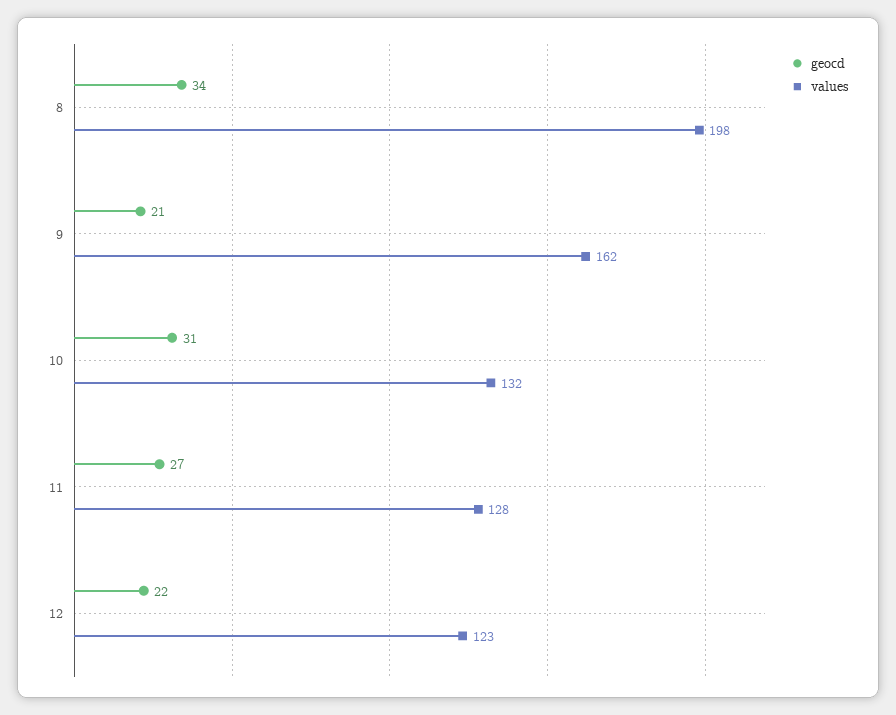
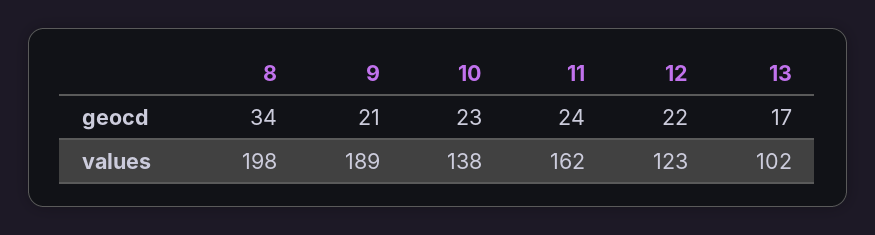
  {
    "geocd": {
      "8": 34,
      "9": 21,
-     "10": 31,
+     "10": 23,
-     "11": 27,
+     "11": 24,
-     "12": 22
+     "12": 22,
+     "13": 17
    },
    "values": {
      "8": 198,
-     "9": 162,
+     "9": 189,
-     "10": 132,
+     "10": 138,
-     "11": 128,
+     "11": 162,
-     "12": 123
+     "12": 123,
+     "13": 102
    }
  }

